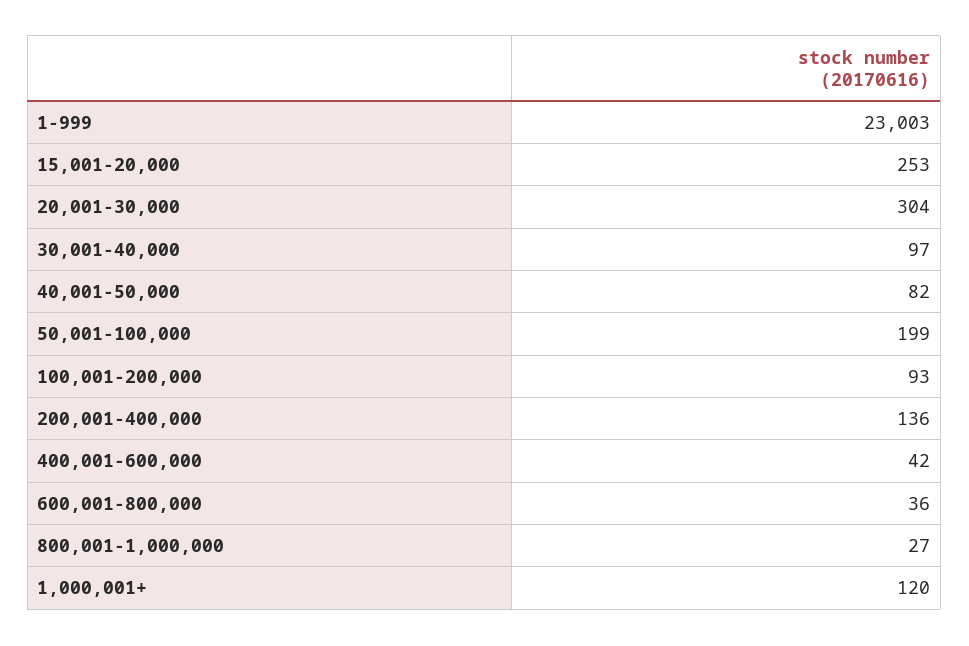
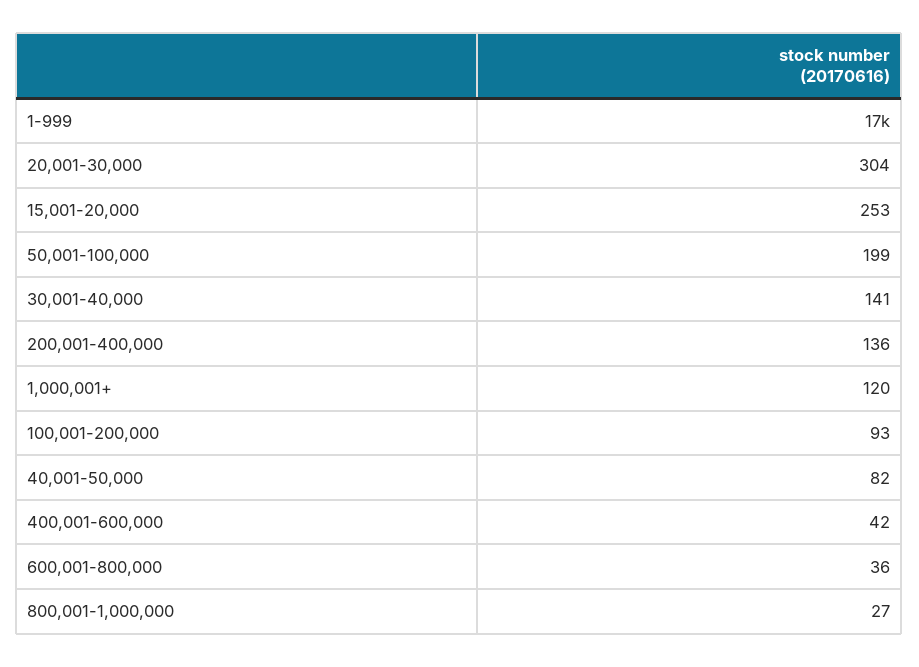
  {
-   "1-999": 23003,
+   "1-999": 17000,
    "15,001-20,000": 253,
    "20,001-30,000": 304,
-   "30,001-40,000": 97,
+   "30,001-40,000": 141,
    "40,001-50,000": 82,
    "50,001-100,000": 199,
    "100,001-200,000": 93,
    "200,001-400,000": 136,
    "400,001-600,000": 42,
    "600,001-800,000": 36,
    "800,001-1,000,000": 27,
    "1,000,001+": 120
  }

